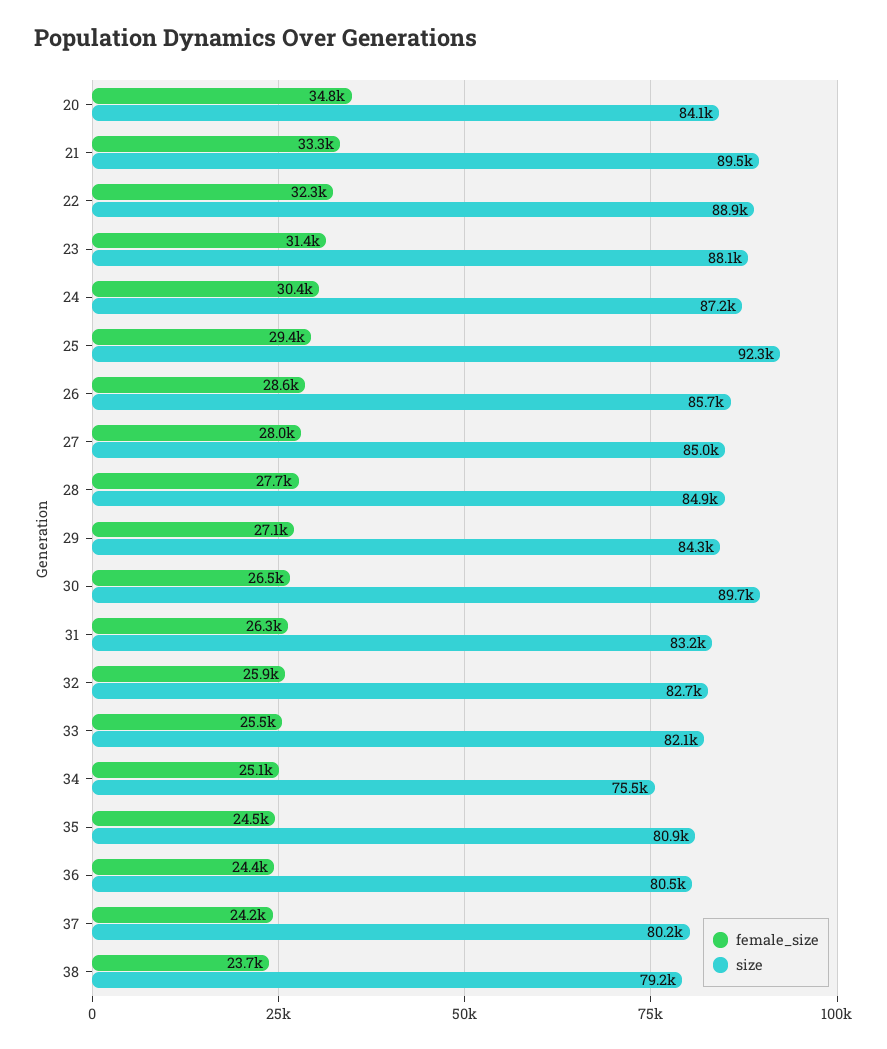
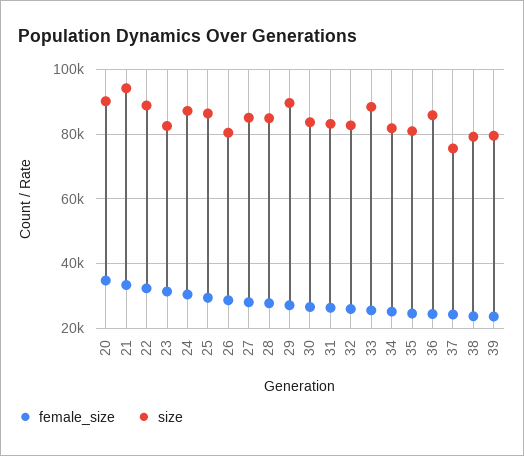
  {
    "female_size": {
      "20": 34800,
      "21": 33300,
      "22": 32300,
      "23": 31400,
      "24": 30400,
      "25": 29400,
      "26": 28600,
      "27": 28000,
      "28": 27700,
      "29": 27100,
      "30": 26500,
      "31": 26300,
      "32": 25900,
      "33": 25500,
      "34": 25100,
      "35": 24500,
      "36": 24400,
      "37": 24200,
-     "38": 23700
+     "38": 23700,
+     "39": 24000
    },
    "size": {
-     "20": 84100,
+     "20": 90000,
-     "21": 89500,
+     "21": 94000,
      "22": 88900,
-     "23": 88100,
+     "23": 82000,
      "24": 87200,
-     "25": 92300,
+     "25": 86000,
-     "26": 85700,
+     "26": 80000,
      "27": 85000,
      "28": 84900,
-     "29": 84300,
+     "29": 90000,
-     "30": 89700,
+     "30": 84000,
      "31": 83200,
      "32": 82700,
-     "33": 82100,
+     "33": 88000,
-     "34": 75500,
+     "34": 82000,
      "35": 80900,
-     "36": 80500,
+     "36": 86000,
-     "37": 80200,
+     "37": 76000,
-     "38": 79200
+     "38": 79200,
+     "39": 80000
    }
  }

